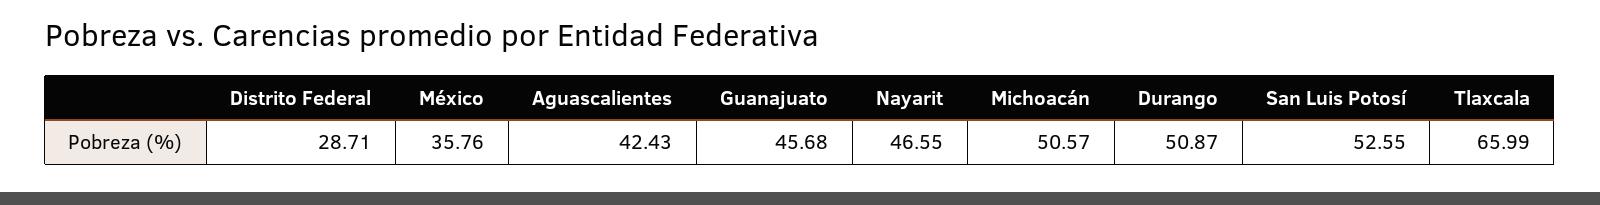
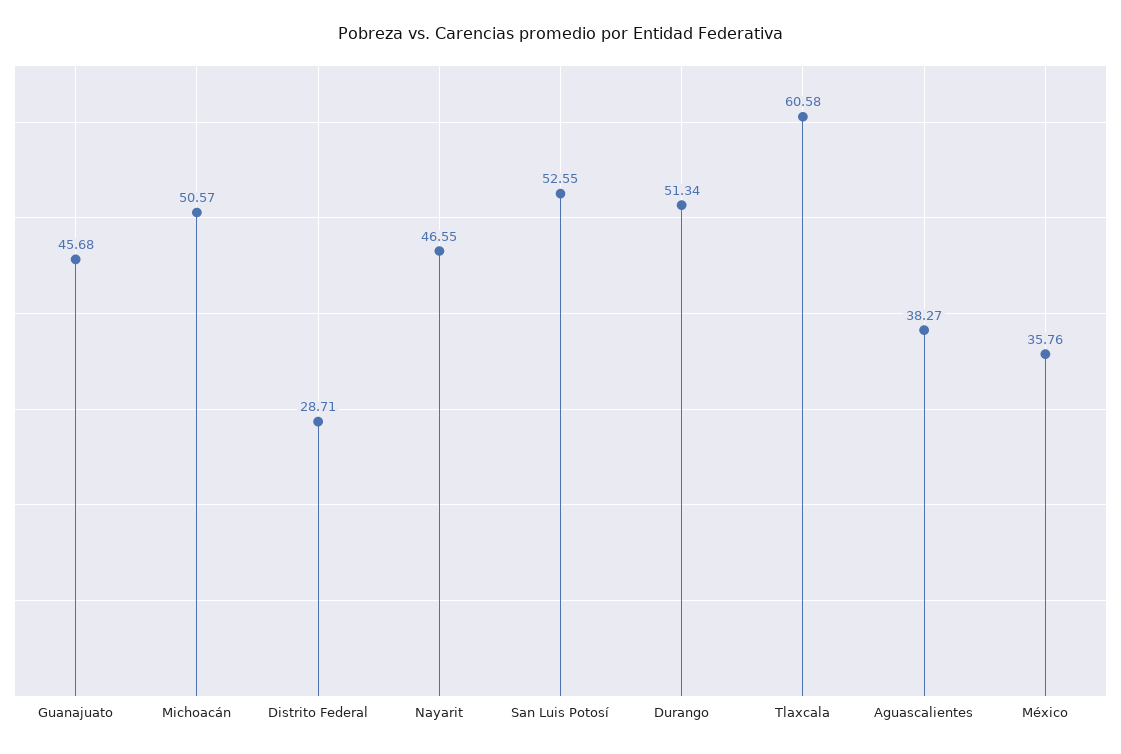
  {
    "Distrito Federal": 28.71,
    "México": 35.76,
-   "Aguascalientes": 42.43,
+   "Aguascalientes": 38.27,
    "Guanajuato": 45.68,
    "Nayarit": 46.55,
    "Michoacán": 50.57,
-   "Durango": 50.87,
+   "Durango": 51.34,
    "San Luis Potosí": 52.55,
-   "Tlaxcala": 65.99
+   "Tlaxcala": 60.58
  }

